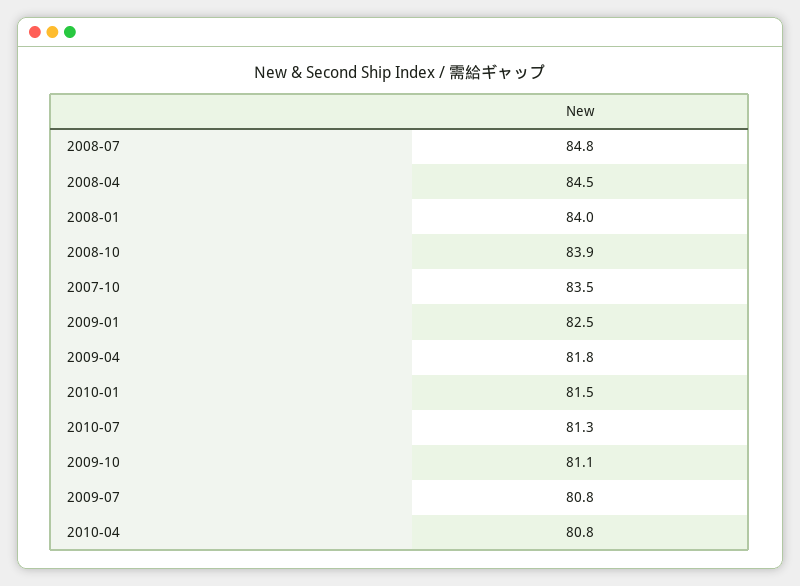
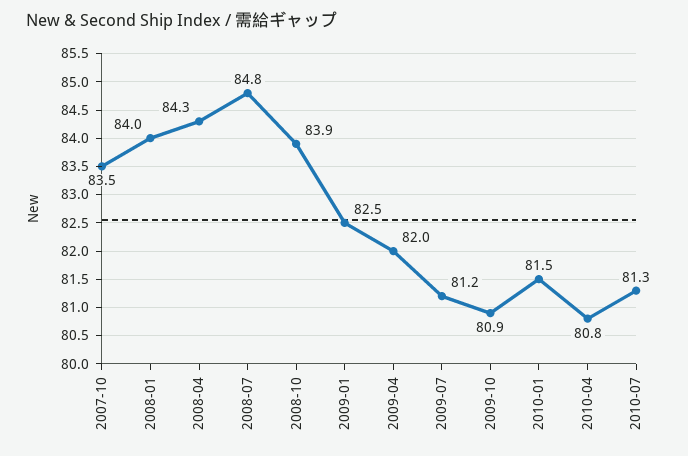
  {
    "2008-07": 84.8,
-   "2008-04": 84.5,
+   "2008-04": 84.3,
    "2008-01": 84,
    "2008-10": 83.9,
    "2007-10": 83.5,
    "2009-01": 82.5,
-   "2009-04": 81.8,
+   "2009-04": 82,
    "2010-01": 81.5,
    "2010-07": 81.3,
-   "2009-10": 81.1,
+   "2009-10": 80.9,
-   "2009-07": 80.8,
+   "2009-07": 81.2,
    "2010-04": 80.8
  }

